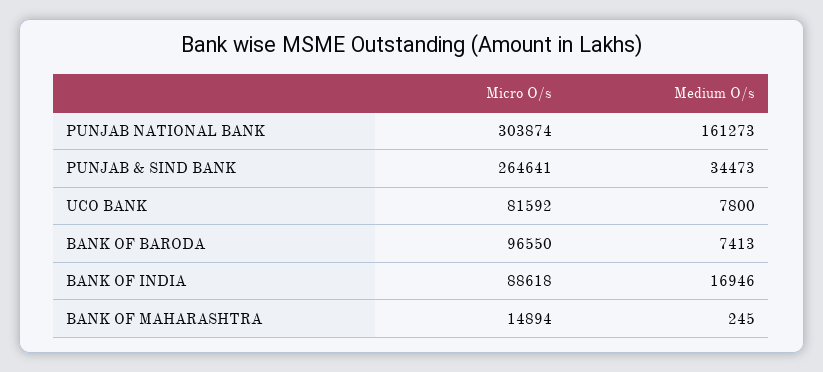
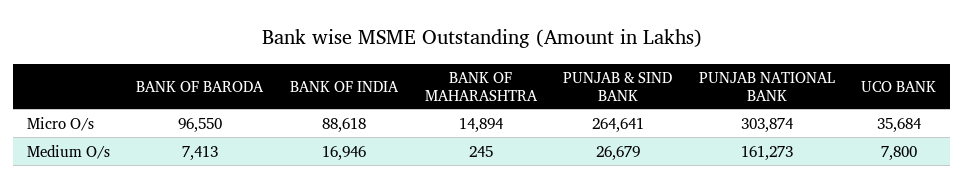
  {
    "Micro O/s": {
      "PUNJAB NATIONAL BANK": 303874,
      "PUNJAB & SIND BANK": 264641,
-     "UCO BANK": 81592,
+     "UCO BANK": 35684,
      "BANK OF BARODA": 96550,
      "BANK OF INDIA": 88618,
      "BANK OF MAHARASHTRA": 14894
    },
    "Medium O/s": {
      "PUNJAB NATIONAL BANK": 161273,
-     "PUNJAB & SIND BANK": 34473,
+     "PUNJAB & SIND BANK": 26679,
      "UCO BANK": 7800,
      "BANK OF BARODA": 7413,
      "BANK OF INDIA": 16946,
      "BANK OF MAHARASHTRA": 245
    }
  }

